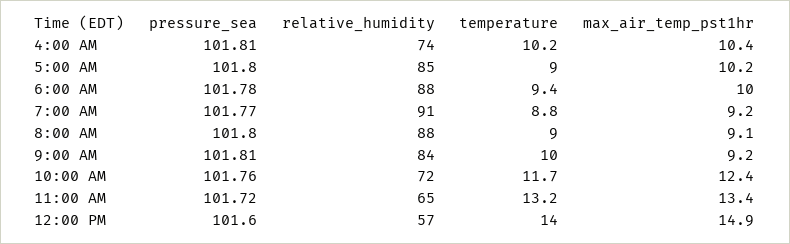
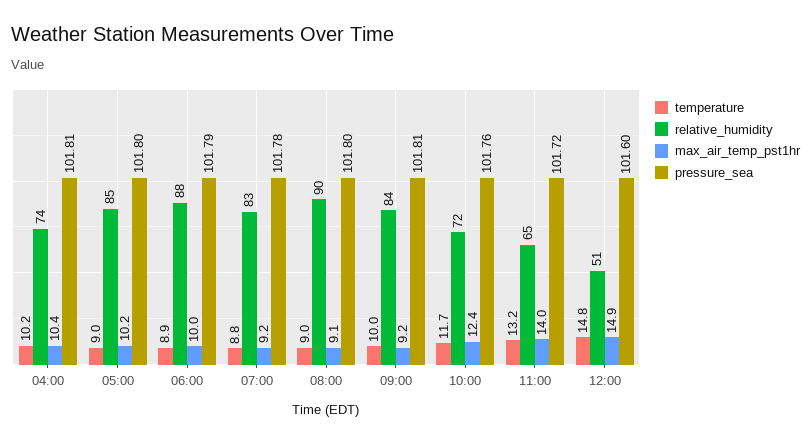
  {
    "pressure_sea": {
      "4:00 AM": 101.81,
      "5:00 AM": 101.8,
-     "6:00 AM": 101.78,
+     "6:00 AM": 101.79,
-     "7:00 AM": 101.77,
+     "7:00 AM": 101.78,
      "8:00 AM": 101.8,
      "9:00 AM": 101.81,
      "10:00 AM": 101.76,
      "11:00 AM": 101.72,
      "12:00 PM": 101.6
    },
    "relative_humidity": {
      "4:00 AM": 74,
      "5:00 AM": 85,
      "6:00 AM": 88,
-     "7:00 AM": 91,
+     "7:00 AM": 83,
-     "8:00 AM": 88,
+     "8:00 AM": 90,
      "9:00 AM": 84,
      "10:00 AM": 72,
      "11:00 AM": 65,
-     "12:00 PM": 57
+     "12:00 PM": 51
    },
    "temperature": {
      "4:00 AM": 10.2,
      "5:00 AM": 9,
-     "6:00 AM": 9.4,
+     "6:00 AM": 8.9,
      "7:00 AM": 8.8,
      "8:00 AM": 9,
      "9:00 AM": 10,
      "10:00 AM": 11.7,
      "11:00 AM": 13.2,
-     "12:00 PM": 14
+     "12:00 PM": 14.8
    },
    "max_air_temp_pst1hr": {
      "4:00 AM": 10.4,
      "5:00 AM": 10.2,
      "6:00 AM": 10,
      "7:00 AM": 9.2,
      "8:00 AM": 9.1,
      "9:00 AM": 9.2,
      "10:00 AM": 12.4,
-     "11:00 AM": 13.4,
+     "11:00 AM": 14,
      "12:00 PM": 14.9
    }
  }

